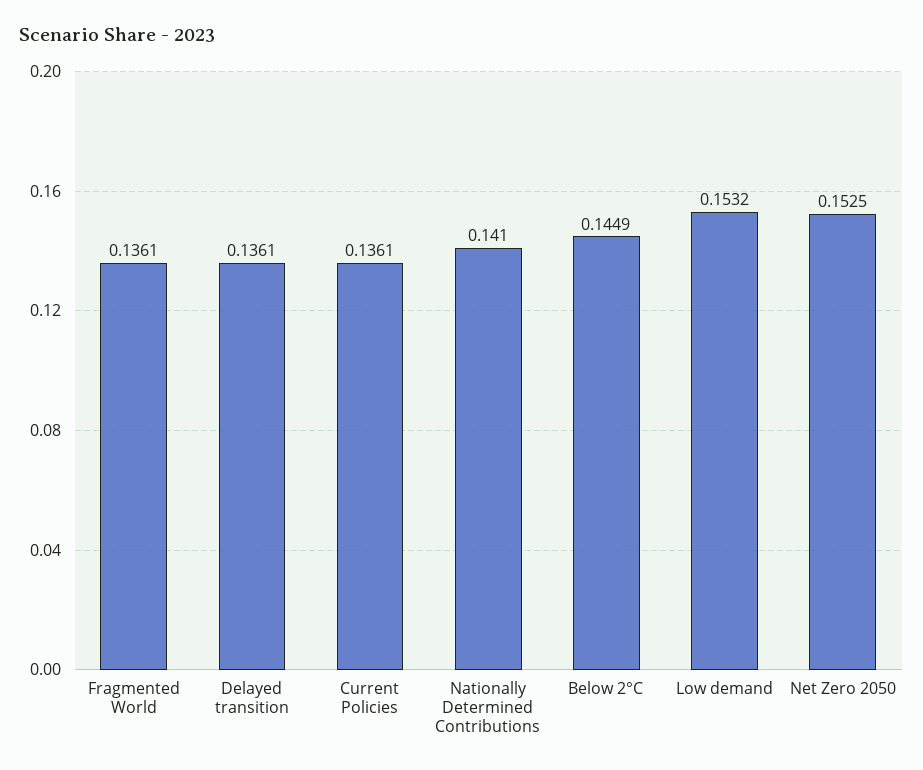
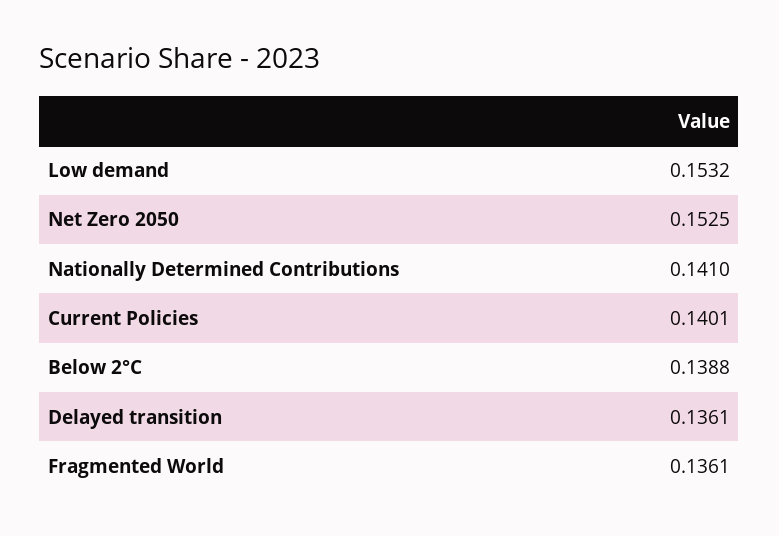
  {
    "Fragmented World": 0.1361,
    "Delayed transition": 0.1361,
-   "Current Policies": 0.1361,
+   "Current Policies": 0.1401,
    "Nationally Determined Contributions": 0.141,
-   "Below 2°C": 0.1449,
+   "Below 2°C": 0.1388,
    "Low demand": 0.1532,
    "Net Zero 2050": 0.1525
  }

